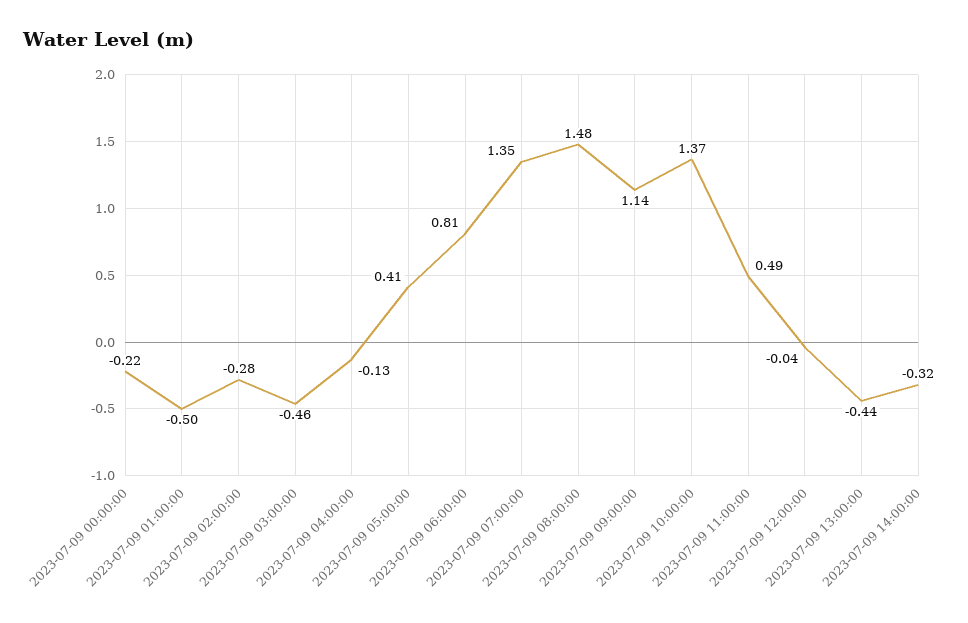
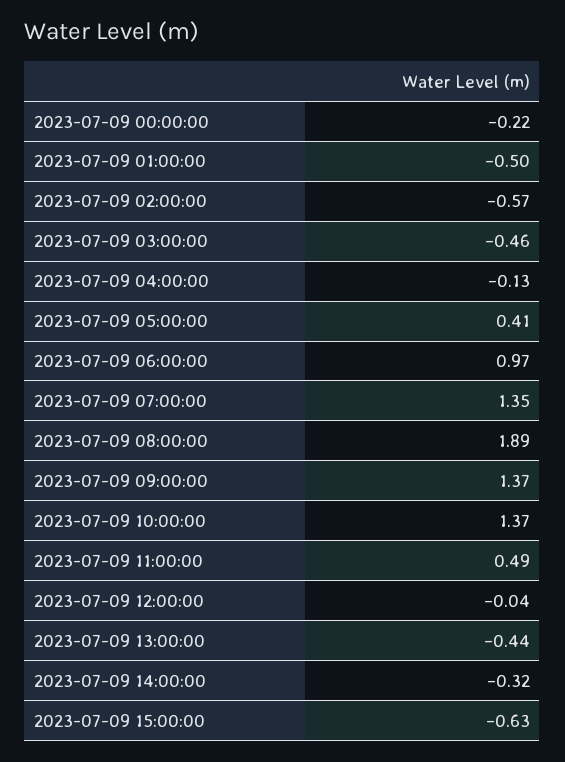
  {
    "2023-07-09 00:00:00": -0.22,
    "2023-07-09 01:00:00": -0.5,
-   "2023-07-09 02:00:00": -0.28,
+   "2023-07-09 02:00:00": -0.57,
    "2023-07-09 03:00:00": -0.46,
    "2023-07-09 04:00:00": -0.13,
    "2023-07-09 05:00:00": 0.41,
-   "2023-07-09 06:00:00": 0.81,
+   "2023-07-09 06:00:00": 0.97,
    "2023-07-09 07:00:00": 1.35,
-   "2023-07-09 08:00:00": 1.48,
+   "2023-07-09 08:00:00": 1.89,
-   "2023-07-09 09:00:00": 1.14,
+   "2023-07-09 09:00:00": 1.37,
    "2023-07-09 10:00:00": 1.37,
    "2023-07-09 11:00:00": 0.49,
    "2023-07-09 12:00:00": -0.04,
    "2023-07-09 13:00:00": -0.44,
-   "2023-07-09 14:00:00": -0.32
+   "2023-07-09 14:00:00": -0.32,
+   "2023-07-09 15:00:00": -0.63
  }

